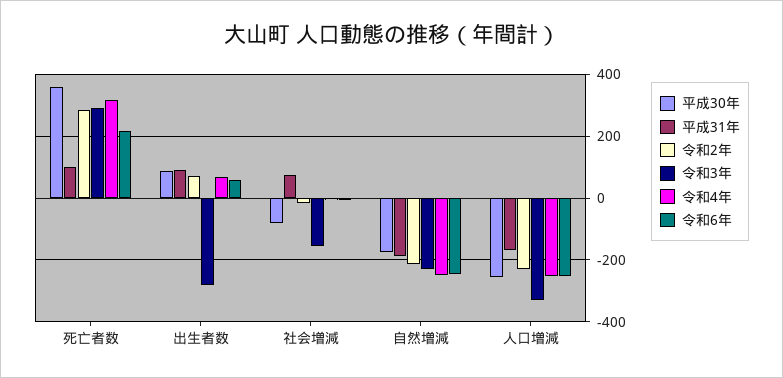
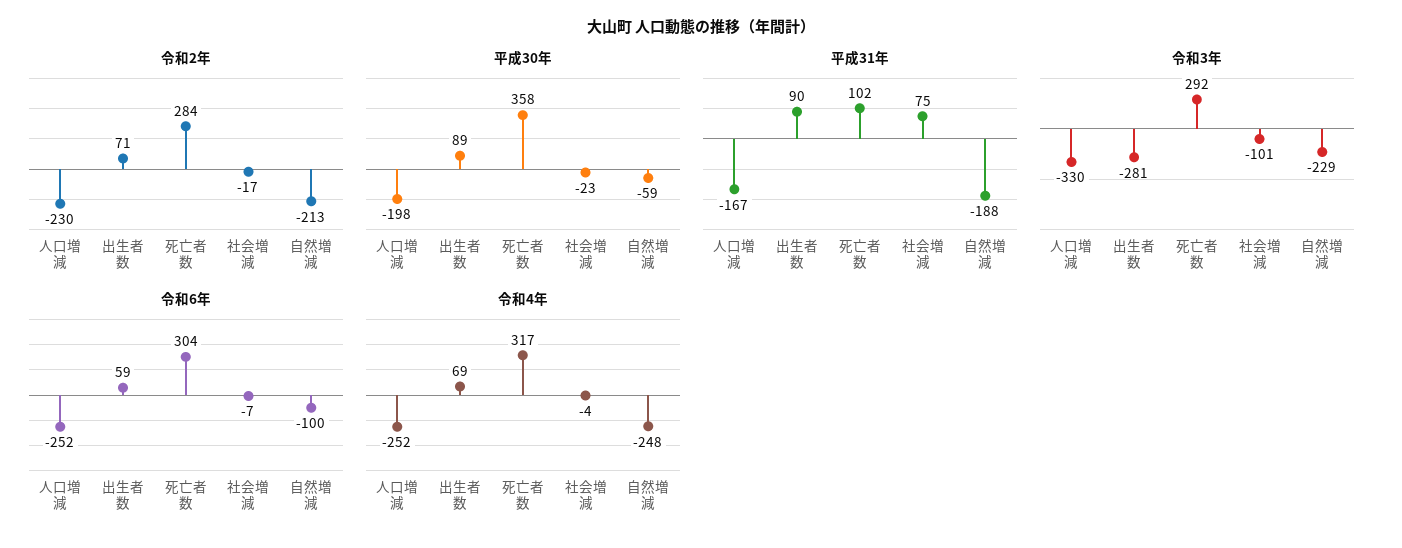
  {
    "平成30年": {
      "死亡者数": 358,
      "出生者数": 89,
-     "社会増減": -80,
+     "社会増減": -23,
-     "自然増減": -180,
+     "自然増減": -59,
-     "人口増減": -260
+     "人口増減": -198
    },
    "平成31年": {
      "死亡者数": 102,
      "出生者数": 90,
      "社会増減": 75,
      "自然増減": -188,
      "人口増減": -167
    },
    "令和2年": {
      "死亡者数": 284,
      "出生者数": 71,
      "社会増減": -17,
      "自然増減": -213,
      "人口増減": -230
    },
    "令和3年": {
      "死亡者数": 292,
      "出生者数": -281,
-     "社会増減": -160,
+     "社会増減": -101,
      "自然増減": -229,
      "人口増減": -330
    },
    "令和4年": {
      "死亡者数": 317,
      "出生者数": 69,
      "社会増減": -4,
      "自然増減": -248,
      "人口増減": -252
    },
    "令和6年": {
-     "死亡者数": 220,
+     "死亡者数": 304,
      "出生者数": 59,
      "社会増減": -7,
-     "自然増減": -240,
+     "自然増減": -100,
      "人口増減": -252
    }
  }

